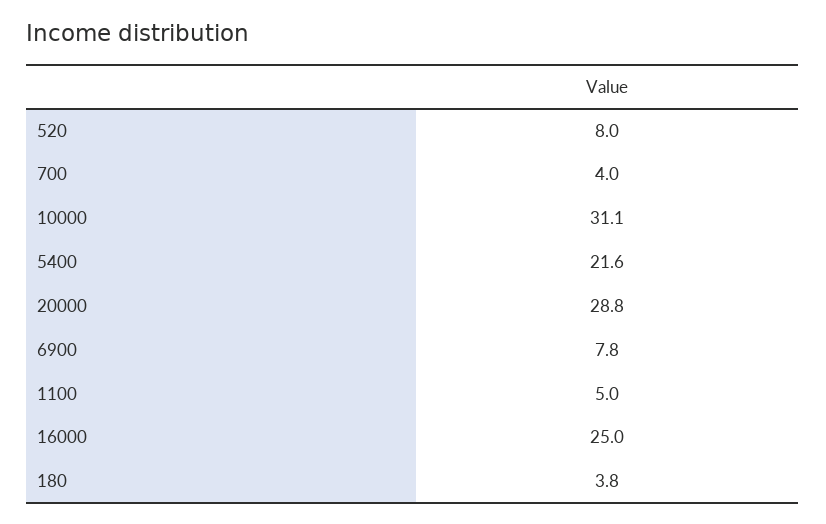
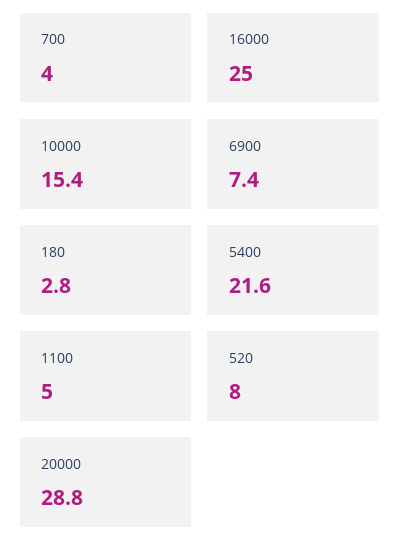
  {
    "520": 8,
    "700": 4,
-   "10000": 31.1,
+   "10000": 15.4,
    "5400": 21.6,
    "20000": 28.8,
-   "6900": 7.8,
+   "6900": 7.4,
    "1100": 5,
    "16000": 25,
-   "180": 3.8
+   "180": 2.8
  }

